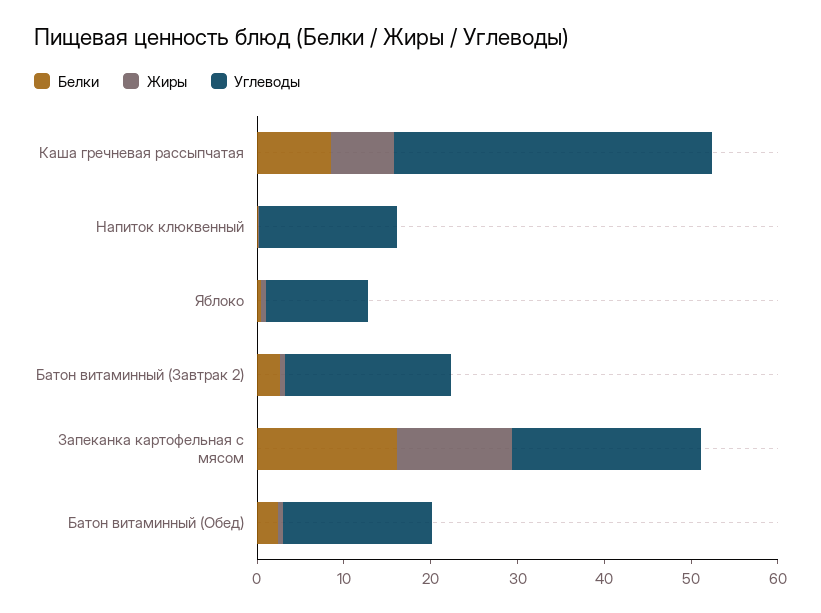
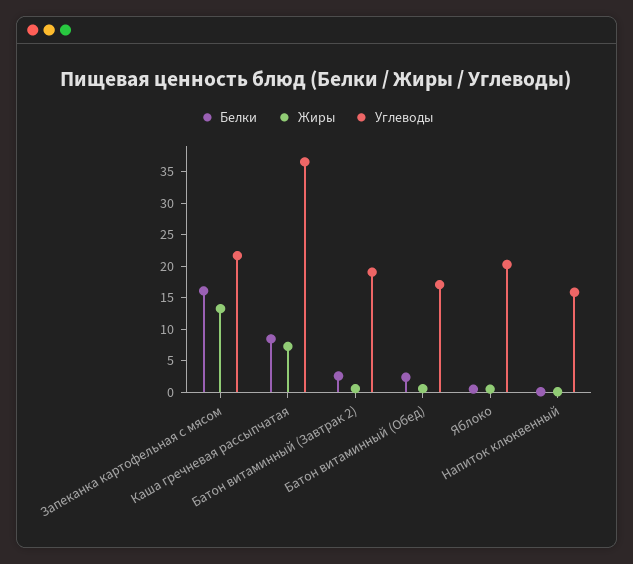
  {
    "Белки": {
      "Каша гречневая рассыпчатая": 8,
      "Напиток клюквенный": 0,
      "Яблоко": 0,
      "Батон витаминный (Завтрак 2)": 2,
      "Запеканка картофельная с мясом": 16,
      "Батон витаминный (Обед)": 2
    },
    "Жиры": {
      "Каша гречневая рассыпчатая": 8,
      "Напиток клюквенный": 0,
      "Яблоко": 0,
      "Батон витаминный (Завтрак 2)": 0,
      "Запеканка картофельная с мясом": 14,
      "Батон витаминный (Обед)": 0
    },
    "Углеводы": {
      "Каша гречневая рассыпчатая": 36,
      "Напиток клюквенный": 16,
-     "Яблоко": 12,
+     "Яблоко": 20,
      "Батон витаминный (Завтрак 2)": 20,
      "Запеканка картофельная с мясом": 22,
      "Батон витаминный (Обед)": 18
    }
  }

